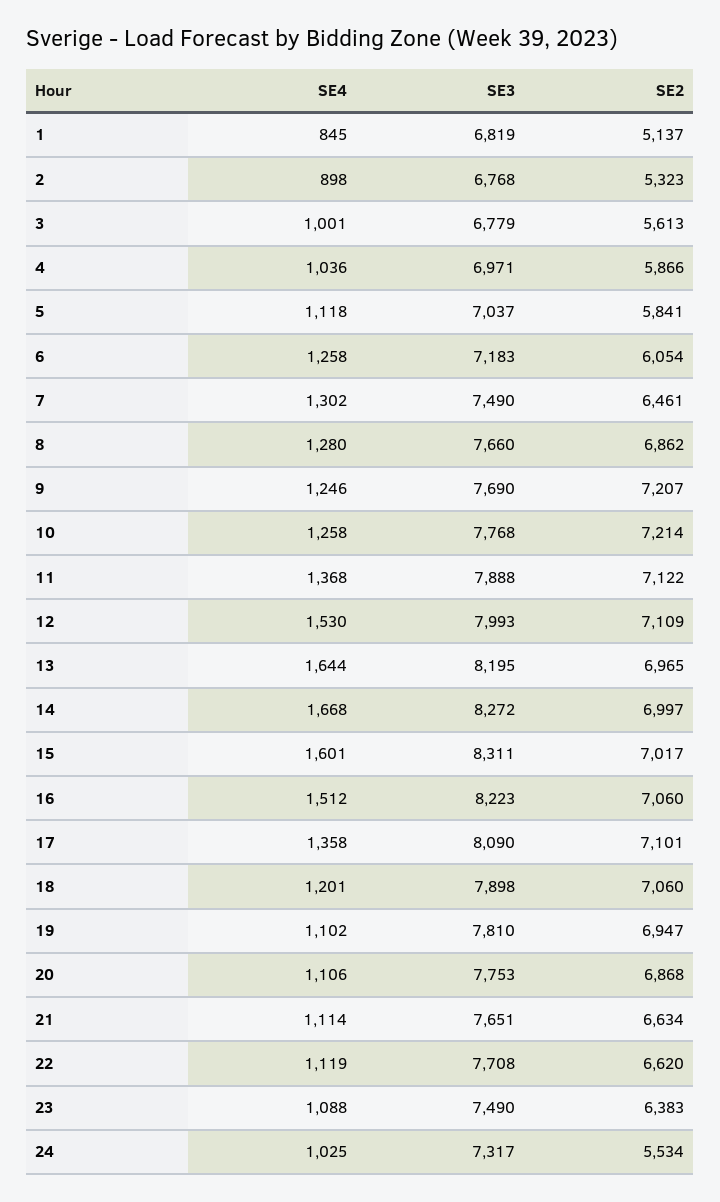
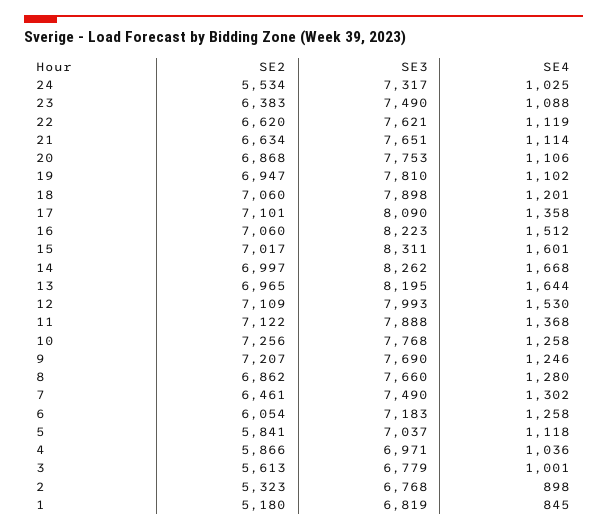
  {
    "SE4": {
      "1": 845,
      "2": 898,
      "3": 1001,
      "4": 1036,
      "5": 1118,
      "6": 1258,
      "7": 1302,
      "8": 1280,
      "9": 1246,
      "10": 1258,
      "11": 1368,
      "12": 1530,
      "13": 1644,
      "14": 1668,
      "15": 1601,
      "16": 1512,
      "17": 1358,
      "18": 1201,
      "19": 1102,
      "20": 1106,
      "21": 1114,
      "22": 1119,
      "23": 1088,
      "24": 1025
    },
    "SE3": {
      "1": 6819,
      "2": 6768,
      "3": 6779,
      "4": 6971,
      "5": 7037,
      "6": 7183,
      "7": 7490,
      "8": 7660,
      "9": 7690,
      "10": 7768,
      "11": 7888,
      "12": 7993,
      "13": 8195,
-     "14": 8272,
+     "14": 8262,
      "15": 8311,
      "16": 8223,
      "17": 8090,
      "18": 7898,
      "19": 7810,
      "20": 7753,
      "21": 7651,
-     "22": 7708,
+     "22": 7621,
      "23": 7490,
      "24": 7317
    },
    "SE2": {
-     "1": 5137,
+     "1": 5180,
      "2": 5323,
      "3": 5613,
      "4": 5866,
      "5": 5841,
      "6": 6054,
      "7": 6461,
      "8": 6862,
      "9": 7207,
-     "10": 7214,
+     "10": 7256,
      "11": 7122,
      "12": 7109,
      "13": 6965,
      "14": 6997,
      "15": 7017,
      "16": 7060,
      "17": 7101,
      "18": 7060,
      "19": 6947,
      "20": 6868,
      "21": 6634,
      "22": 6620,
      "23": 6383,
      "24": 5534
    }
  }

